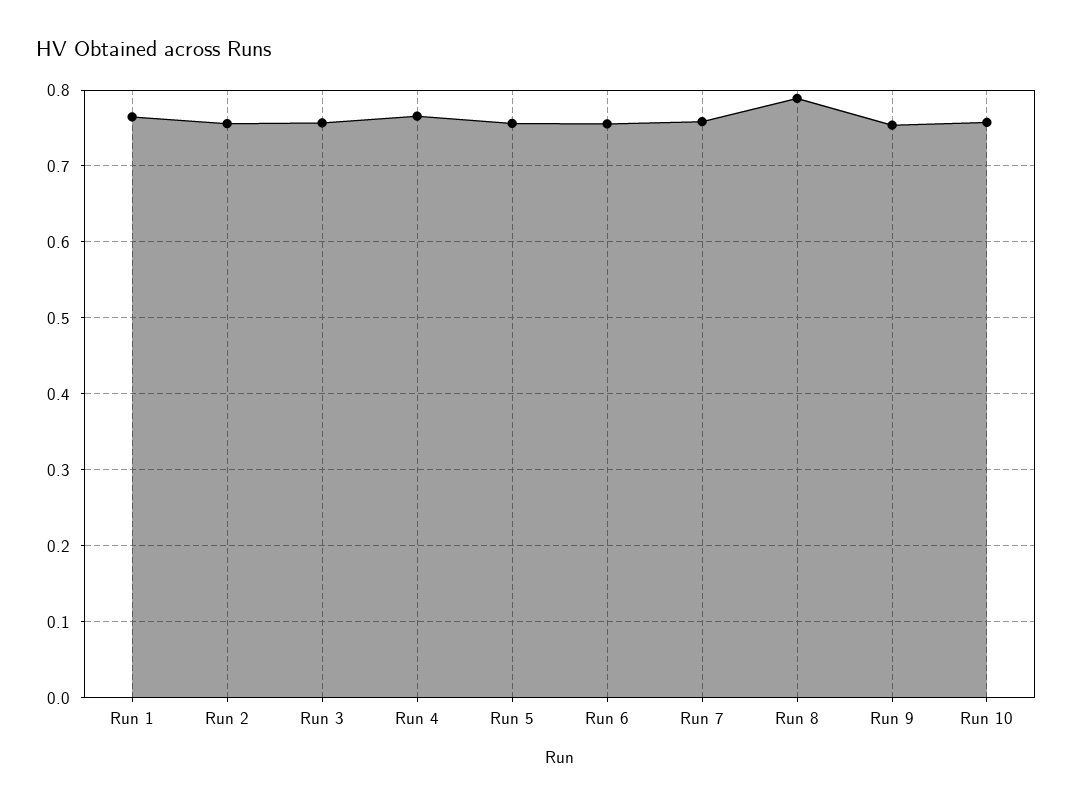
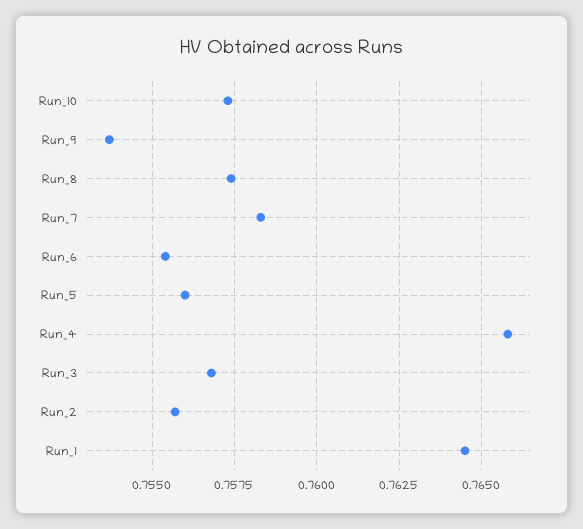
  {
    "Run 1": 0.7645,
    "Run 2": 0.7555,
    "Run 3": 0.757,
    "Run 4": 0.766,
    "Run 5": 0.756,
    "Run 6": 0.7555,
    "Run 7": 0.7585,
-   "Run 8": 0.79,
+   "Run 8": 0.7575,
    "Run 9": 0.7535,
    "Run 10": 0.7575
  }

